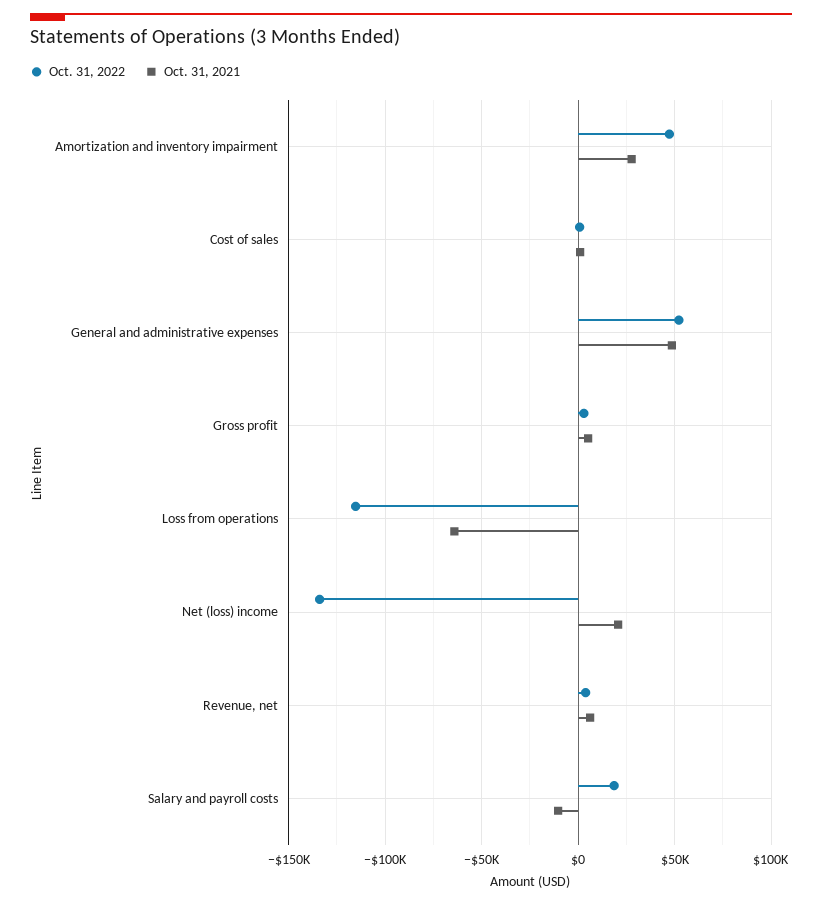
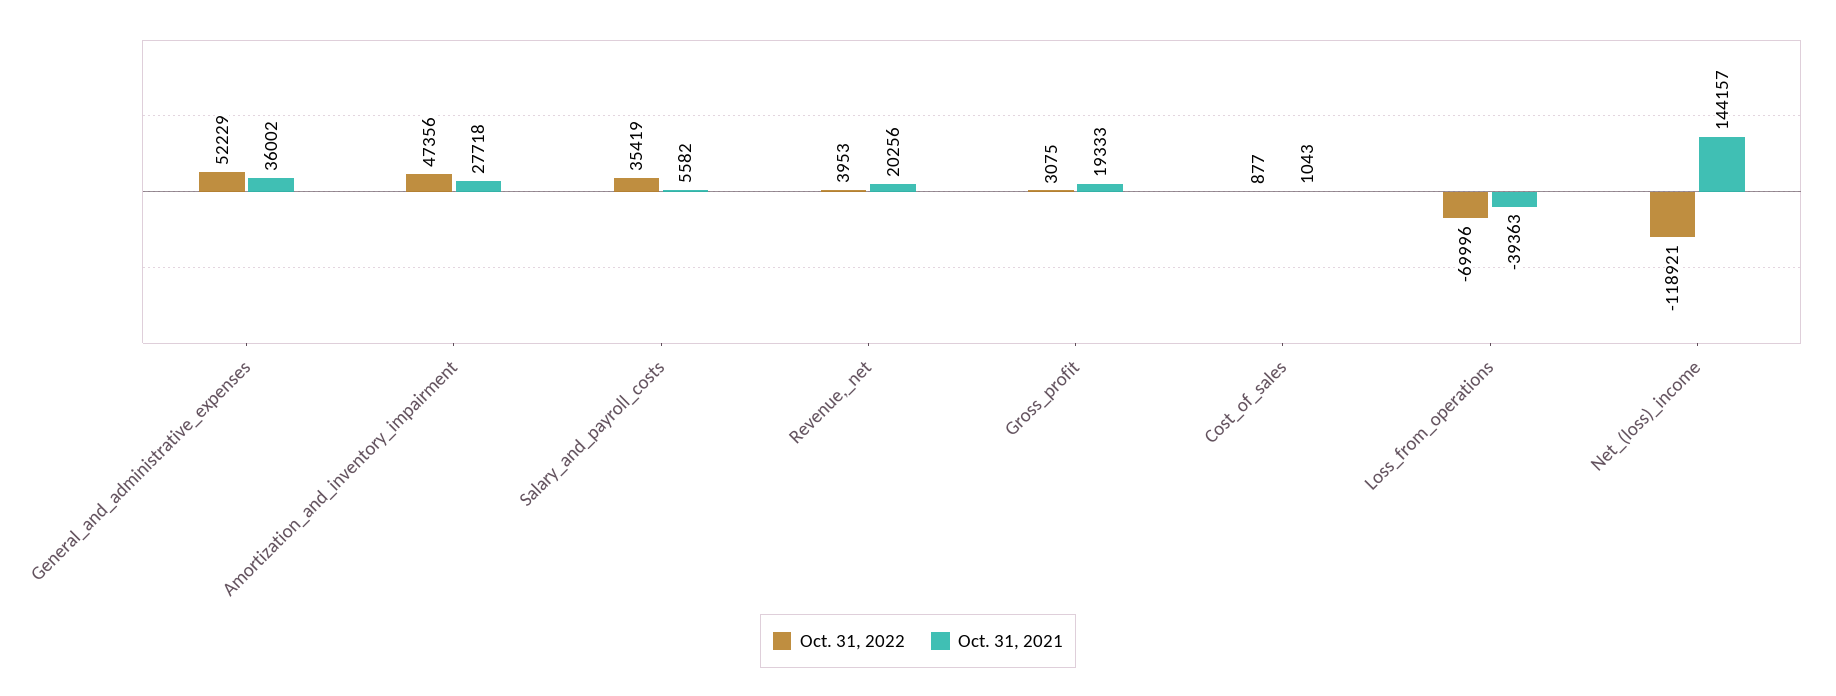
  {
    "Oct. 31, 2022": {
      "Amortization and inventory impairment": 47356,
      "Cost of sales": 877,
      "General and administrative expenses": 52229,
      "Gross profit": 3075,
-     "Loss from operations": -115000,
+     "Loss from operations": -69996,
-     "Net (loss) income": -135000,
+     "Net (loss) income": -118921,
      "Revenue, net": 3953,
-     "Salary and payroll costs": 20000
+     "Salary and payroll costs": 35419
    },
    "Oct. 31, 2021": {
      "Amortization and inventory impairment": 27718,
      "Cost of sales": 1043,
-     "General and administrative expenses": 50000,
+     "General and administrative expenses": 36002,
-     "Gross profit": 5000,
+     "Gross profit": 19333,
-     "Loss from operations": -65000,
+     "Loss from operations": -39363,
-     "Net (loss) income": 20000,
+     "Net (loss) income": 144157,
-     "Revenue, net": 5000,
+     "Revenue, net": 20256,
-     "Salary and payroll costs": -10000
+     "Salary and payroll costs": 5582
    }
  }

